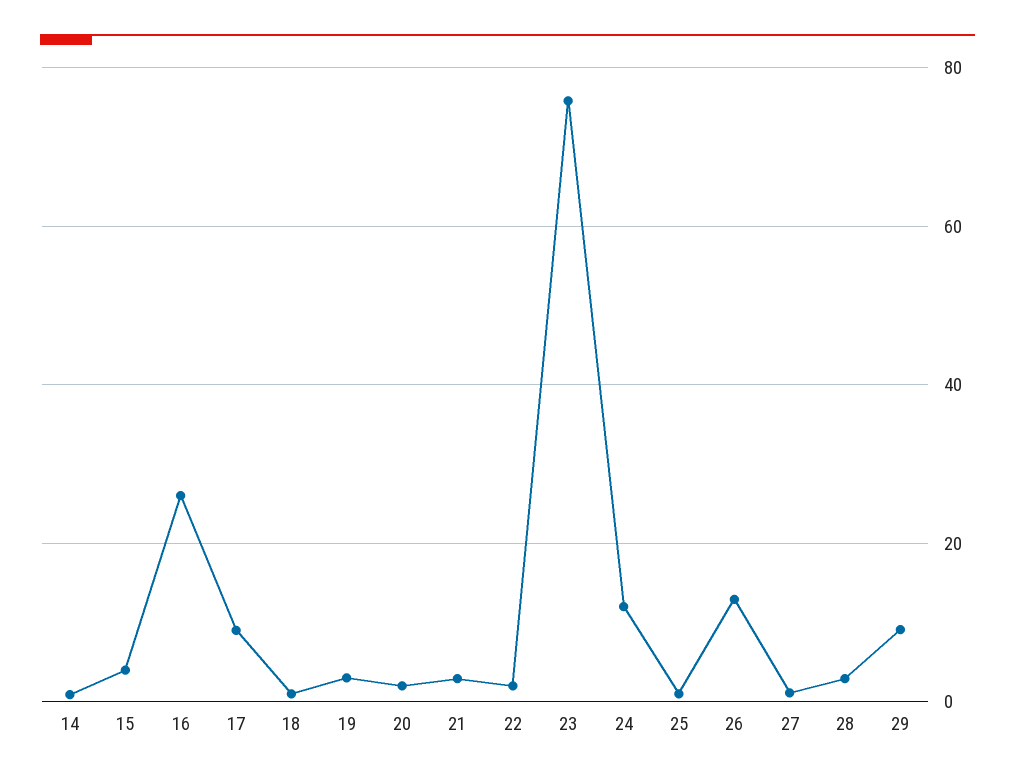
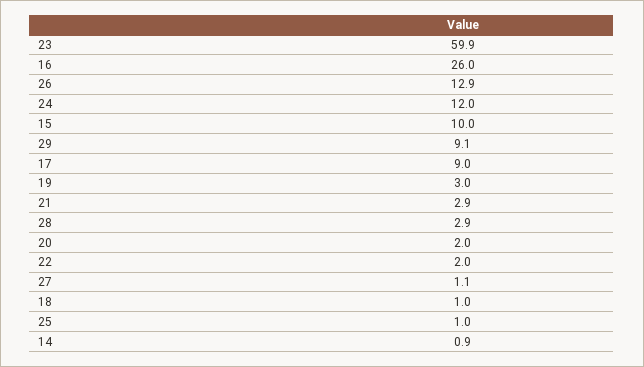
  {
    "14": 0.9,
-   "15": 4,
+   "15": 10,
    "16": 26,
    "17": 9,
    "18": 1,
    "19": 3,
    "20": 2,
    "21": 2.9,
    "22": 2,
-   "23": 76,
+   "23": 59.9,
    "24": 12,
    "25": 1,
    "26": 12.9,
    "27": 1.1,
    "28": 2.9,
    "29": 9.1
  }

